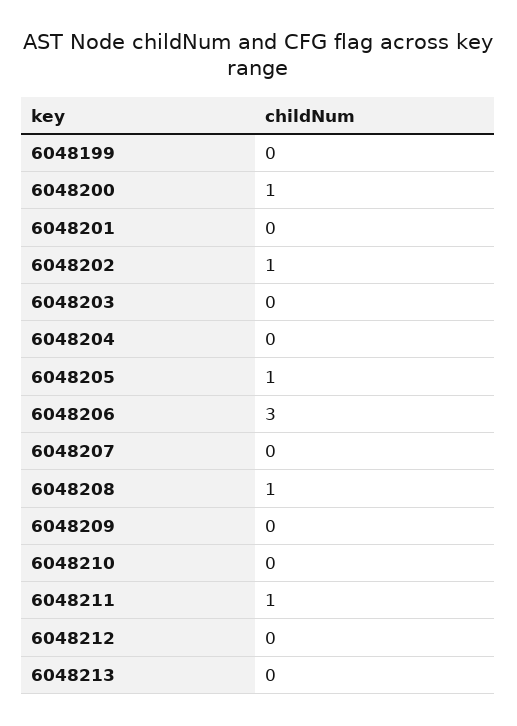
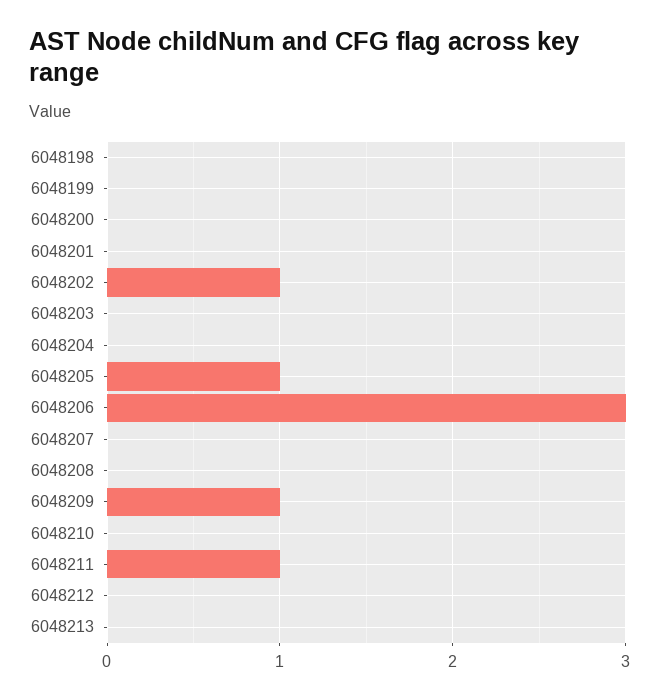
  {
    "6048199": 0,
-   "6048200": 1,
+   "6048200": 0,
    "6048201": 0,
    "6048202": 1,
    "6048203": 0,
    "6048204": 0,
    "6048205": 1,
    "6048206": 3,
    "6048207": 0,
-   "6048208": 1,
+   "6048208": 0,
-   "6048209": 0,
+   "6048209": 1,
    "6048210": 0,
    "6048211": 1,
    "6048212": 0,
-   "6048213": 0
+   "6048213": 0,
+   "6048198": 0
  }

